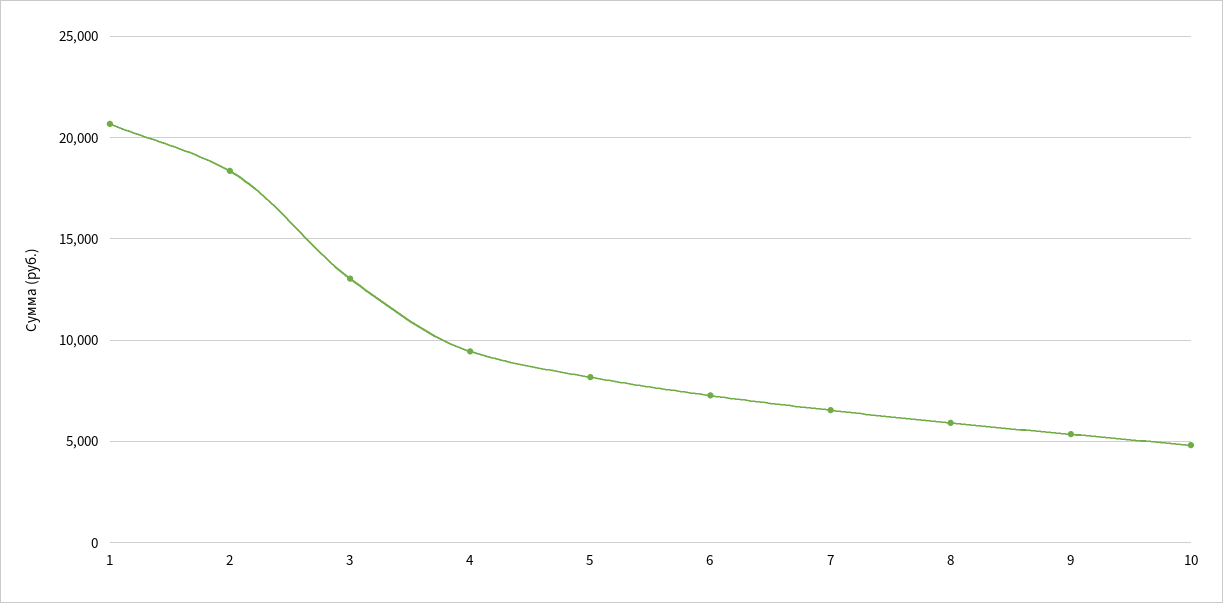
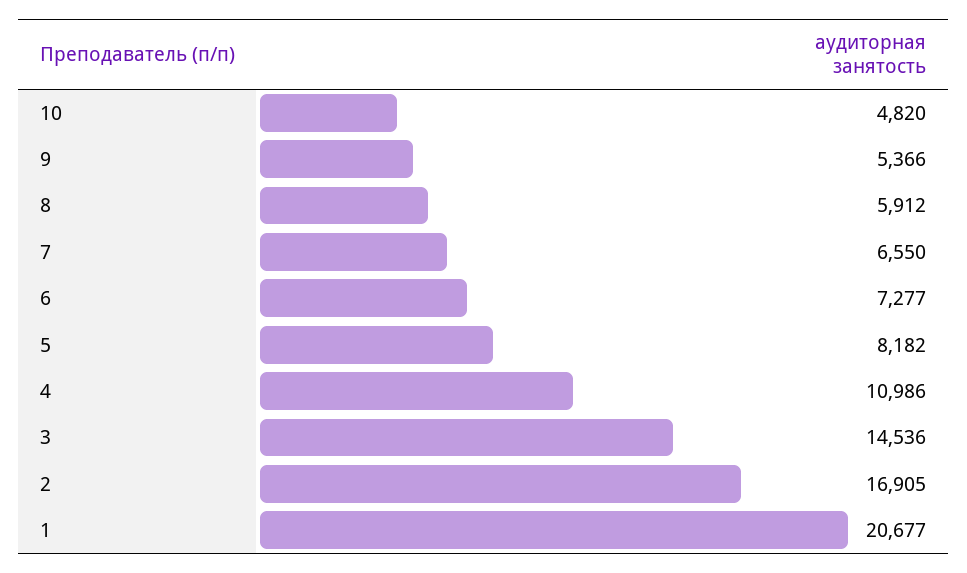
  {
    "1": 20677,
-   "2": 18500,
+   "2": 16905,
-   "3": 13000,
+   "3": 14536,
-   "4": 9500,
+   "4": 10986,
    "5": 8182,
    "6": 7277,
    "7": 6550,
    "8": 5912,
    "9": 5366,
    "10": 4820
  }

